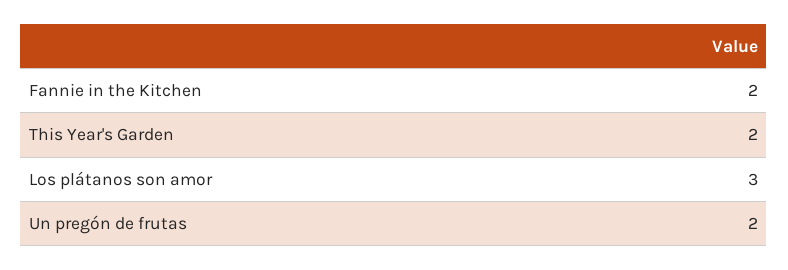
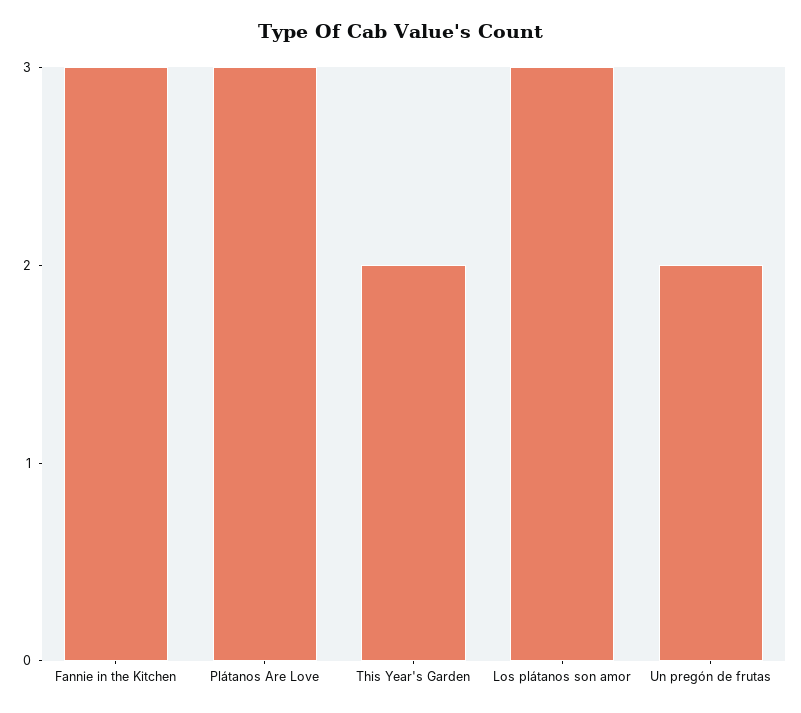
  {
-   "Fannie in the Kitchen": 2,
+   "Fannie in the Kitchen": 3,
    "This Year's Garden": 2,
    "Los plátanos son amor": 3,
-   "Un pregón de frutas": 2
+   "Un pregón de frutas": 2,
+   "Plátanos Are Love": 3
  }

